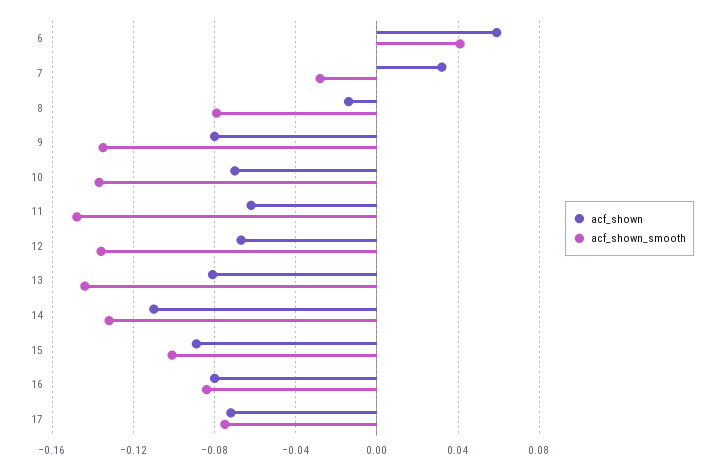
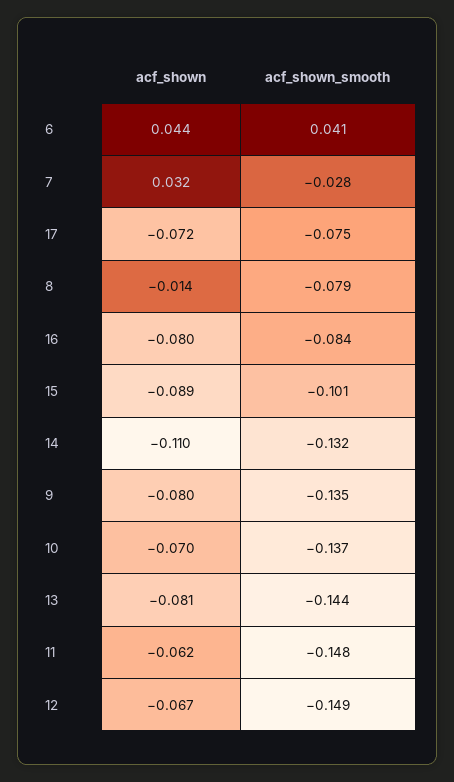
  {
    "acf_shown": {
-     "6": 0.06,
+     "6": 0.044,
      "7": 0.032,
      "8": -0.014,
      "9": -0.08,
      "10": -0.07,
      "11": -0.062,
      "12": -0.067,
      "13": -0.081,
      "14": -0.11,
      "15": -0.089,
      "16": -0.08,
      "17": -0.072
    },
    "acf_shown_smooth": {
      "6": 0.041,
      "7": -0.028,
      "8": -0.079,
      "9": -0.135,
      "10": -0.137,
      "11": -0.148,
-     "12": -0.135,
+     "12": -0.149,
      "13": -0.144,
      "14": -0.132,
      "15": -0.101,
      "16": -0.084,
      "17": -0.075
    }
  }

